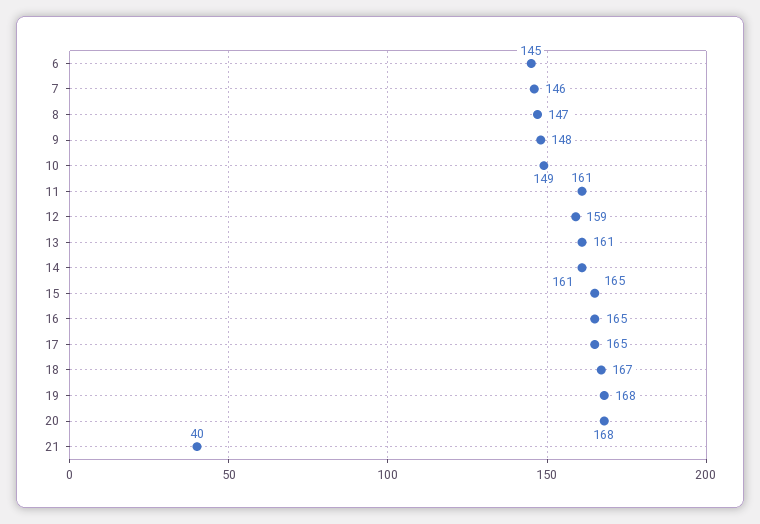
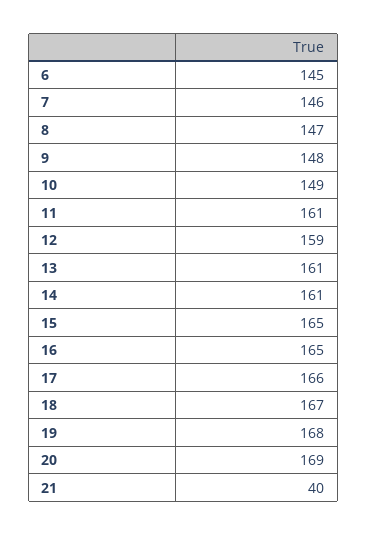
  {
    "6": 145,
    "7": 146,
    "8": 147,
    "9": 148,
    "10": 149,
    "11": 161,
    "12": 159,
    "13": 161,
    "14": 161,
    "15": 165,
    "16": 165,
-   "17": 165,
+   "17": 166,
    "18": 167,
    "19": 168,
-   "20": 168,
+   "20": 169,
    "21": 40
  }

